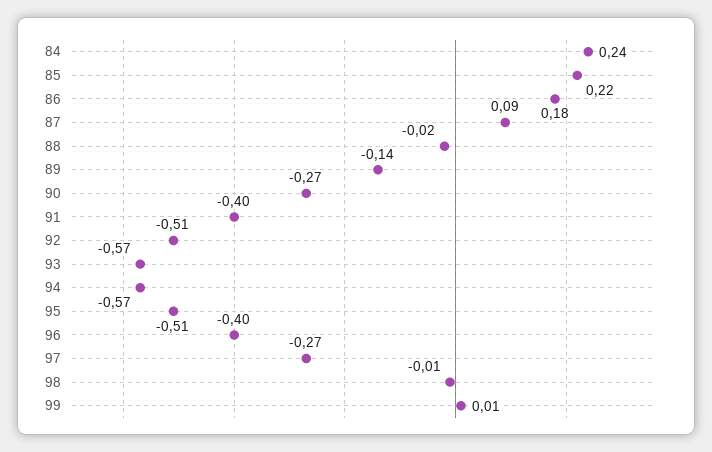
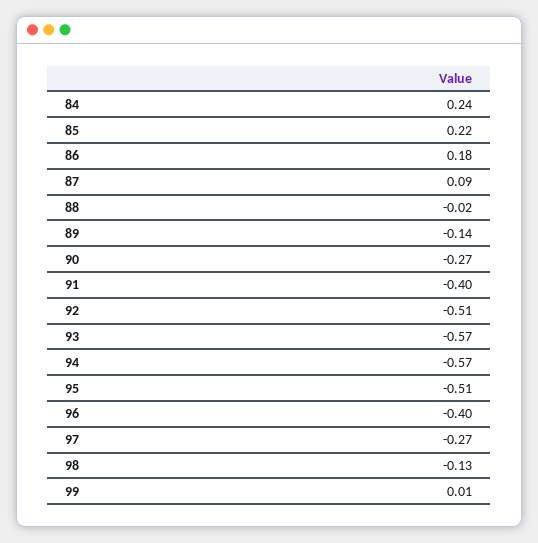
  {
    "84": 0.24,
    "85": 0.22,
    "86": 0.18,
    "87": 0.09,
    "88": -0.02,
    "89": -0.14,
    "90": -0.27,
    "91": -0.4,
    "92": -0.51,
    "93": -0.57,
    "94": -0.57,
    "95": -0.51,
    "96": -0.4,
    "97": -0.27,
-   "98": -0.01,
+   "98": -0.13,
    "99": 0.01
  }

